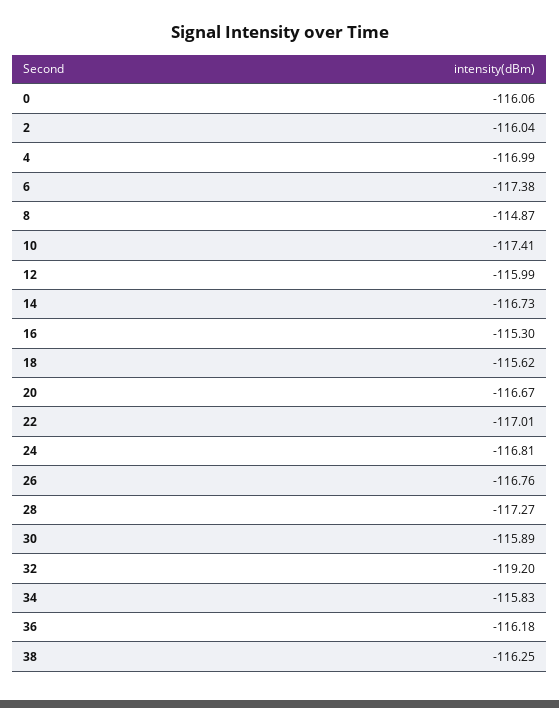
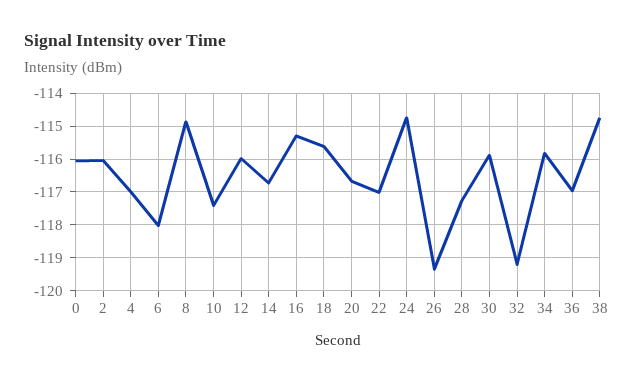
  {
    "0": -116.06,
    "2": -116.04,
    "4": -116.99,
-   "6": -117.38,
+   "6": -118,
    "8": -114.87,
    "10": -117.41,
    "12": -115.99,
    "14": -116.73,
    "16": -115.3,
    "18": -115.62,
    "20": -116.67,
    "22": -117.01,
-   "24": -116.81,
+   "24": -114.8,
-   "26": -116.76,
+   "26": -119.4,
    "28": -117.27,
    "30": -115.89,
    "32": -119.2,
    "34": -115.83,
-   "36": -116.18,
+   "36": -117,
-   "38": -116.25
+   "38": -114.8
  }

